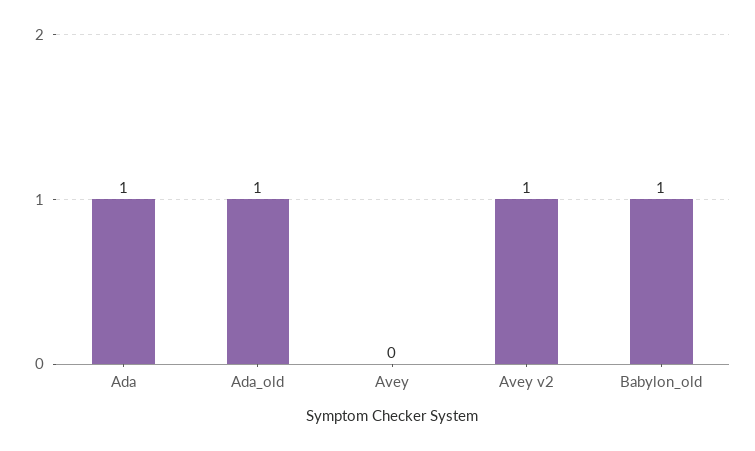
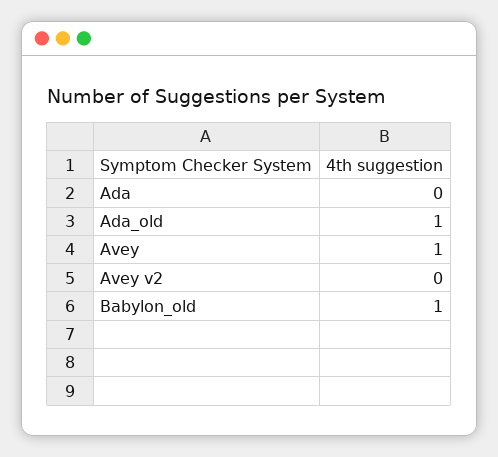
  {
-   "Ada": 1,
+   "Ada": 0,
    "Ada_old": 1,
-   "Avey": 0,
+   "Avey": 1,
-   "Avey v2": 1,
+   "Avey v2": 0,
    "Babylon_old": 1
  }

